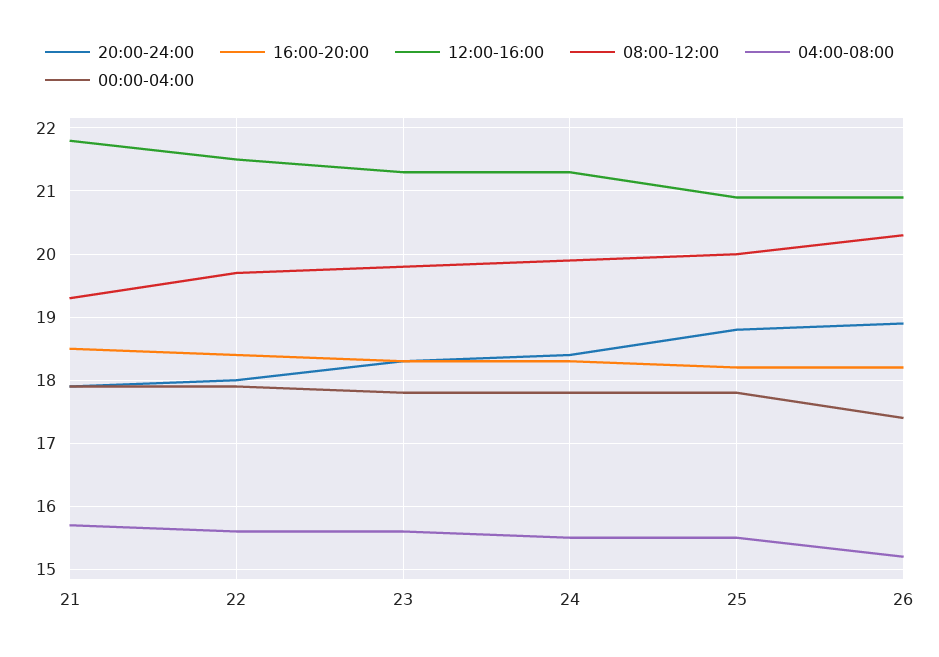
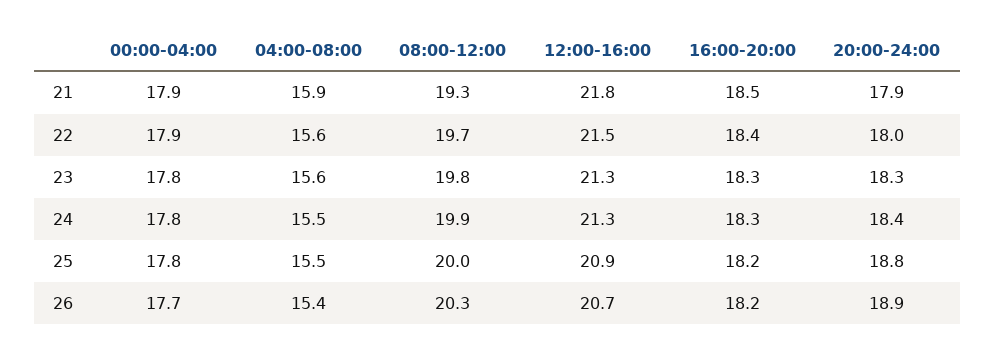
  {
    "20:00-24:00": {
      "21": 17.9,
      "22": 18,
      "23": 18.3,
      "24": 18.4,
      "25": 18.8,
      "26": 18.9
    },
    "16:00-20:00": {
      "21": 18.5,
      "22": 18.4,
      "23": 18.3,
      "24": 18.3,
      "25": 18.2,
      "26": 18.2
    },
    "12:00-16:00": {
      "21": 21.8,
      "22": 21.5,
      "23": 21.3,
      "24": 21.3,
      "25": 20.9,
-     "26": 20.9
+     "26": 20.7
    },
    "08:00-12:00": {
      "21": 19.3,
      "22": 19.7,
      "23": 19.8,
      "24": 19.9,
      "25": 20,
      "26": 20.3
    },
    "04:00-08:00": {
-     "21": 15.7,
+     "21": 15.9,
      "22": 15.6,
      "23": 15.6,
      "24": 15.5,
      "25": 15.5,
-     "26": 15.2
+     "26": 15.4
    },
    "00:00-04:00": {
      "21": 17.9,
      "22": 17.9,
      "23": 17.8,
      "24": 17.8,
      "25": 17.8,
-     "26": 17.4
+     "26": 17.7
    }
  }

